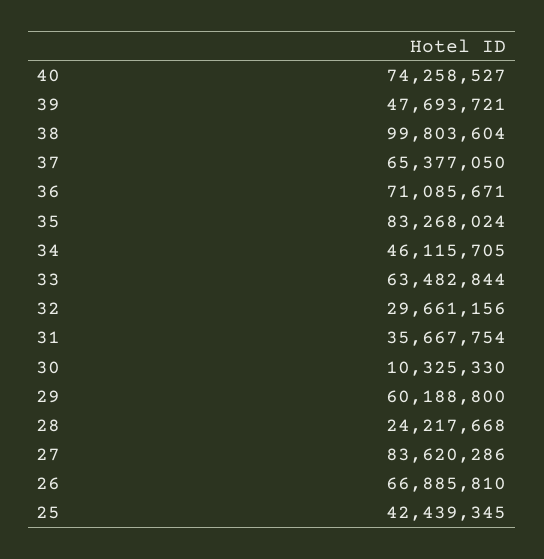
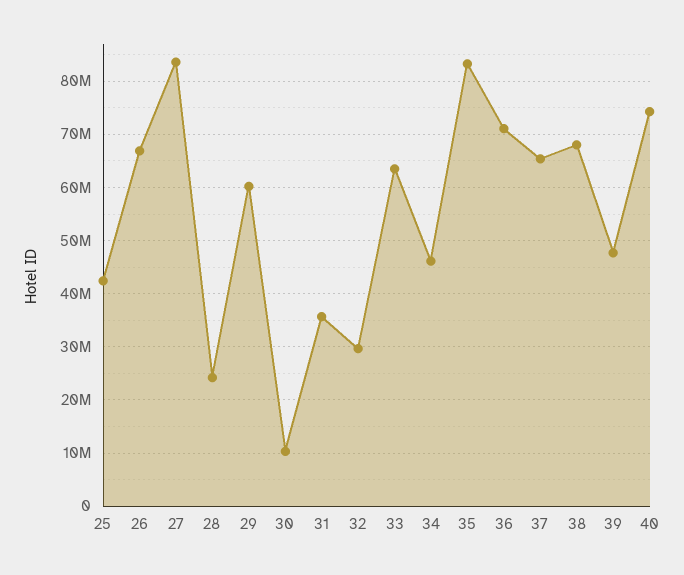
  {
    "40": 74258527,
    "39": 47693721,
-   "38": 99803604,
+   "38": 68000000,
    "37": 65377050,
    "36": 71085671,
    "35": 83268024,
    "34": 46115705,
    "33": 63482844,
    "32": 29661156,
    "31": 35667754,
    "30": 10325330,
    "29": 60188800,
    "28": 24217668,
    "27": 83620286,
    "26": 66885810,
    "25": 42439345
  }

